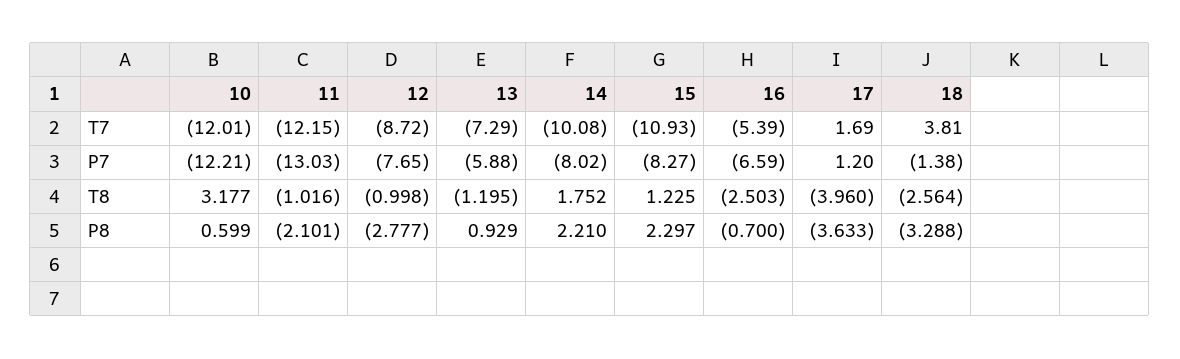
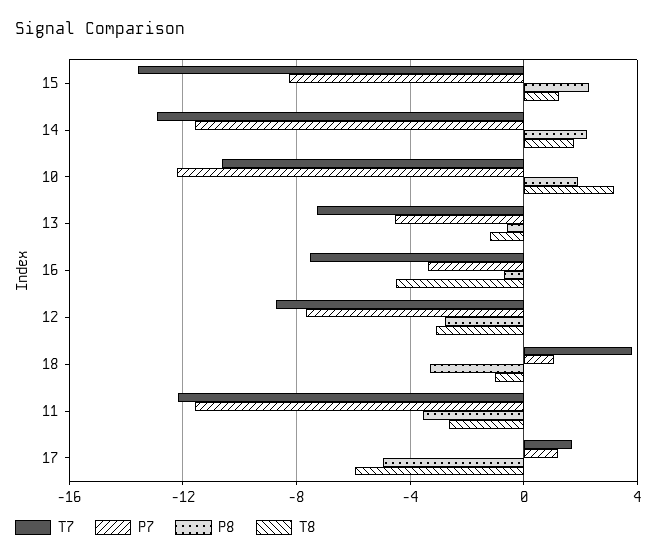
  {
    "T7": {
-     "10": -12.01,
+     "10": -10.5,
      "11": -12.15,
      "12": -8.72,
      "13": -7.29,
-     "14": -10.08,
+     "14": -13,
-     "15": -10.93,
+     "15": -13.5,
-     "16": -5.39,
+     "16": -7.5,
      "17": 1.69,
      "18": 3.81
    },
    "P7": {
      "10": -12.21,
-     "11": -13.03,
+     "11": -11.5,
      "12": -7.65,
-     "13": -5.88,
+     "13": -4.5,
-     "14": -8.02,
+     "14": -11.5,
      "15": -8.27,
-     "16": -6.59,
+     "16": -3.5,
      "17": 1.2,
-     "18": -1.38
+     "18": 1
    },
    "T8": {
      "10": 3.177,
-     "11": -1.016,
+     "11": -2.5,
-     "12": -0.998,
+     "12": -3,
      "13": -1.195,
      "14": 1.752,
      "15": 1.225,
-     "16": -2.503,
+     "16": -4.5,
-     "17": -3.96,
+     "17": -6,
-     "18": -2.564
+     "18": -1
    },
    "P8": {
-     "10": 0.599,
+     "10": 2,
-     "11": -2.101,
+     "11": -3.5,
      "12": -2.777,
-     "13": 0.929,
+     "13": -0.5,
      "14": 2.21,
      "15": 2.297,
      "16": -0.7,
-     "17": -3.633,
+     "17": -5,
      "18": -3.288
    }
  }

